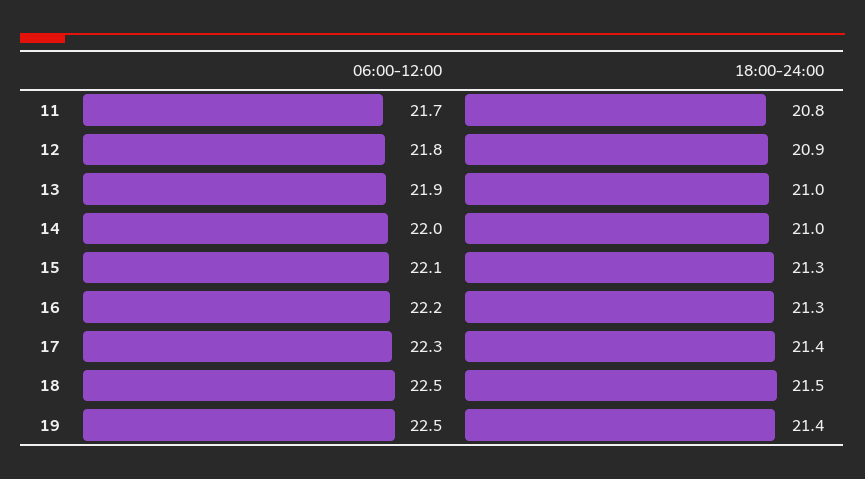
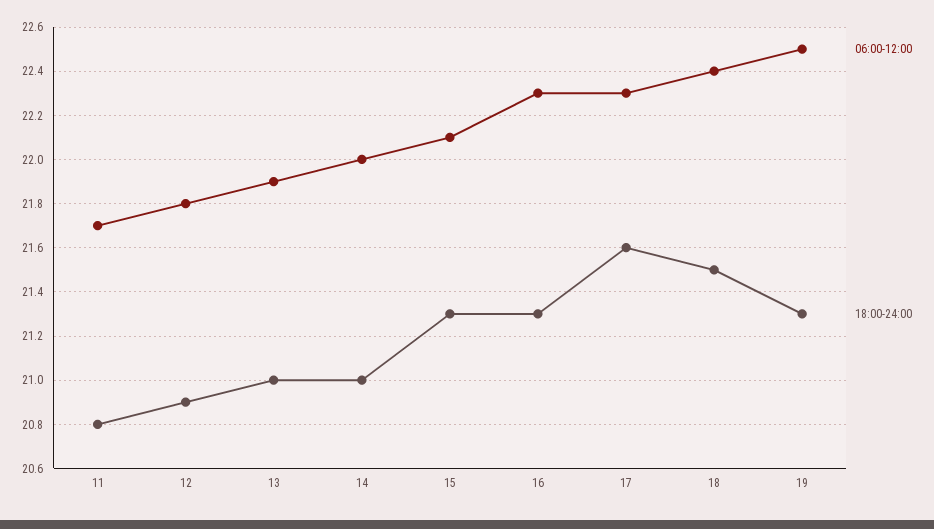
  {
    "06:00-12:00": {
      "11": 21.7,
      "12": 21.8,
      "13": 21.9,
      "14": 22,
      "15": 22.1,
-     "16": 22.2,
+     "16": 22.3,
      "17": 22.3,
-     "18": 22.5,
+     "18": 22.4,
      "19": 22.5
    },
    "18:00-24:00": {
      "11": 20.8,
      "12": 20.9,
      "13": 21,
      "14": 21,
      "15": 21.3,
      "16": 21.3,
-     "17": 21.4,
+     "17": 21.6,
      "18": 21.5,
-     "19": 21.4
+     "19": 21.3
    }
  }

